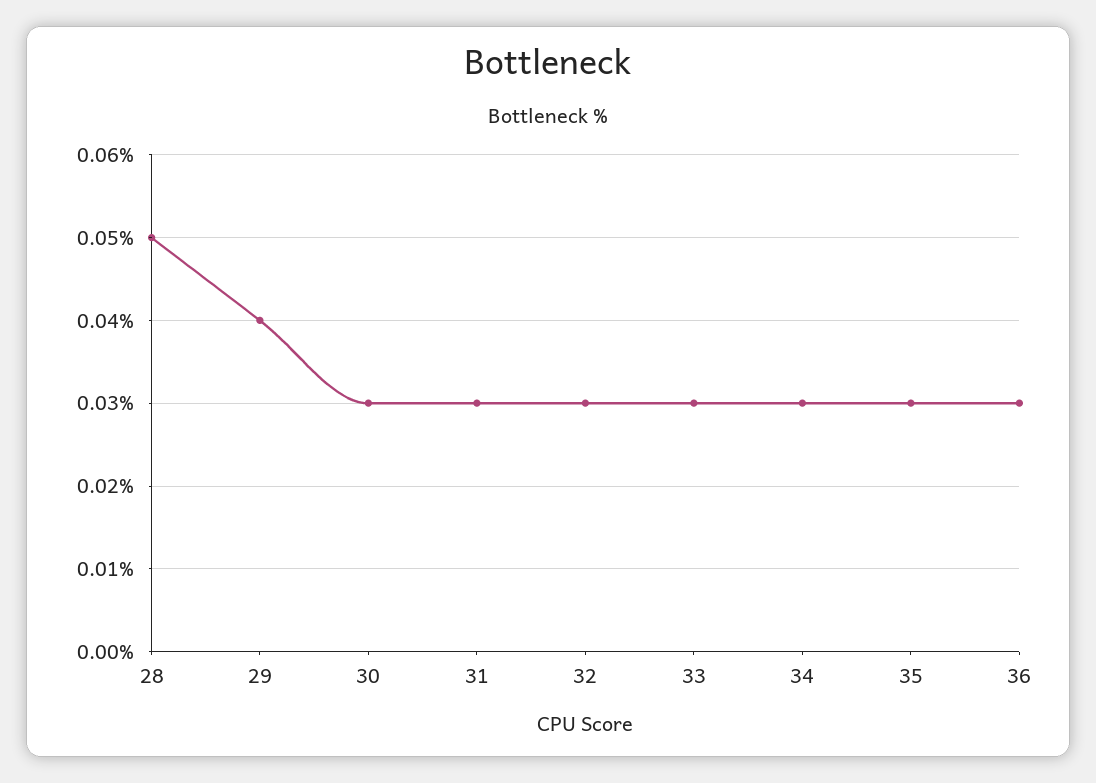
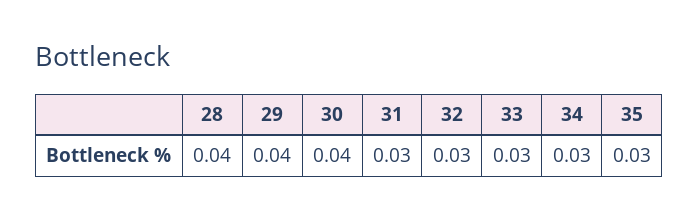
  {
-   "28": 0.05,
+   "28": 0.04,
    "29": 0.04,
-   "30": 0.03,
+   "30": 0.04,
    "31": 0.03,
    "32": 0.03,
    "33": 0.03,
    "34": 0.03,
-   "35": 0.03,
+   "35": 0.03
-   "36": 0.03
  }

